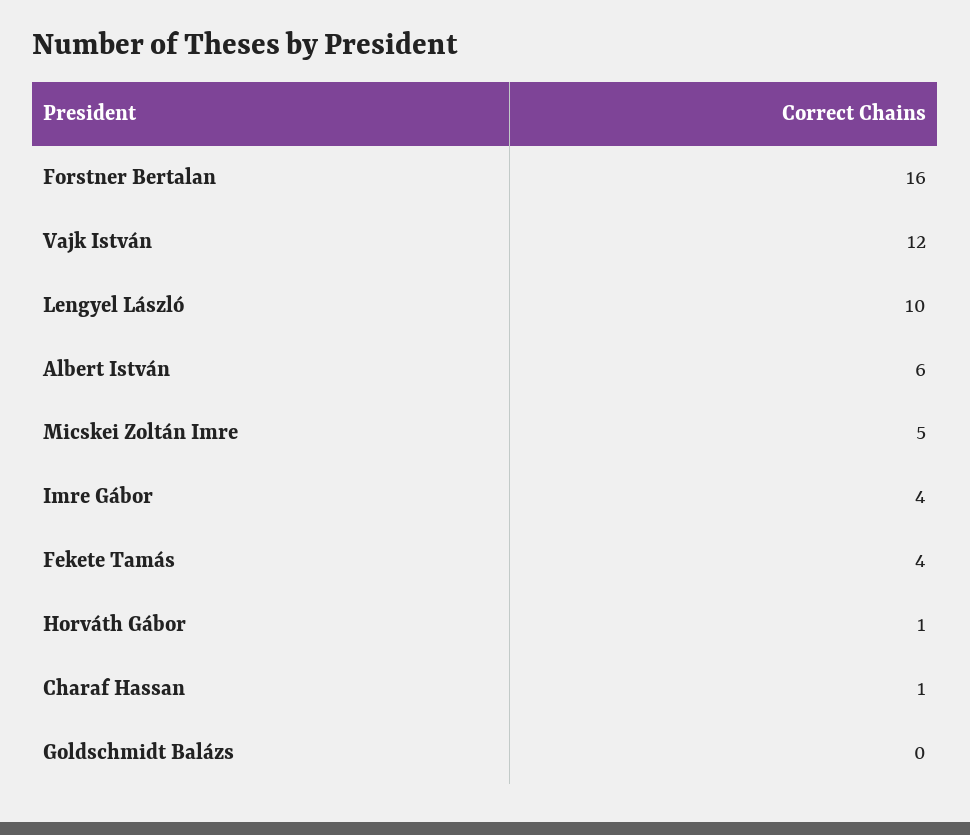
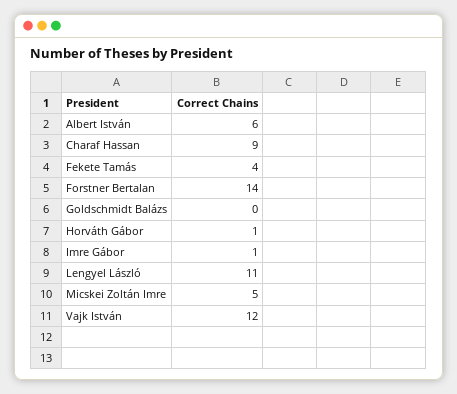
  {
-   "Forstner Bertalan": 16,
+   "Forstner Bertalan": 14,
    "Vajk István": 12,
-   "Lengyel László": 10,
+   "Lengyel László": 11,
    "Albert István": 6,
    "Micskei Zoltán Imre": 5,
-   "Imre Gábor": 4,
+   "Imre Gábor": 1,
    "Fekete Tamás": 4,
    "Horváth Gábor": 1,
-   "Charaf Hassan": 1,
+   "Charaf Hassan": 9,
    "Goldschmidt Balázs": 0
  }

